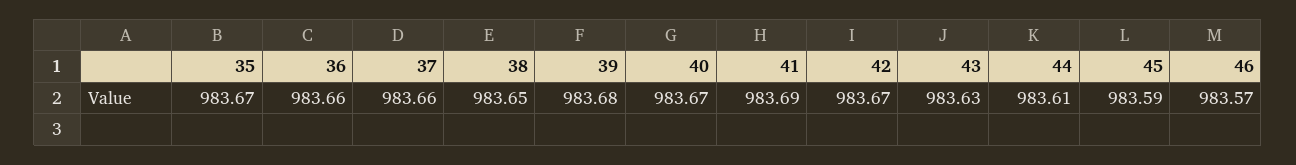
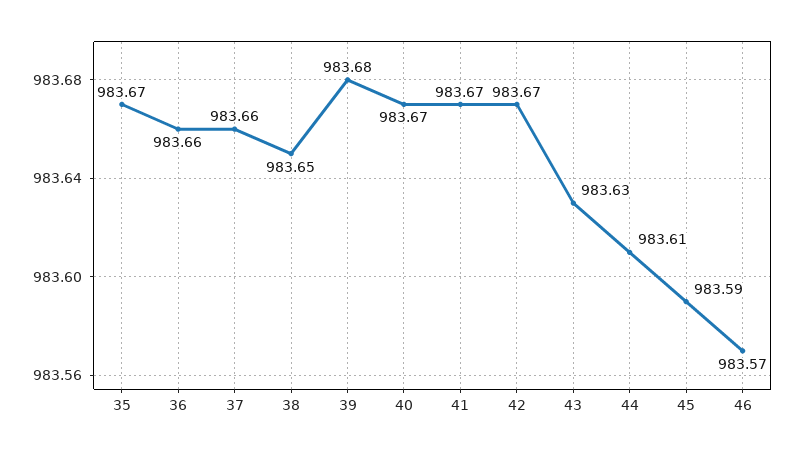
  {
    "35": 983.67,
    "36": 983.66,
    "37": 983.66,
    "38": 983.65,
    "39": 983.68,
    "40": 983.67,
-   "41": 983.69,
+   "41": 983.67,
    "42": 983.67,
    "43": 983.63,
    "44": 983.61,
    "45": 983.59,
    "46": 983.57
  }

